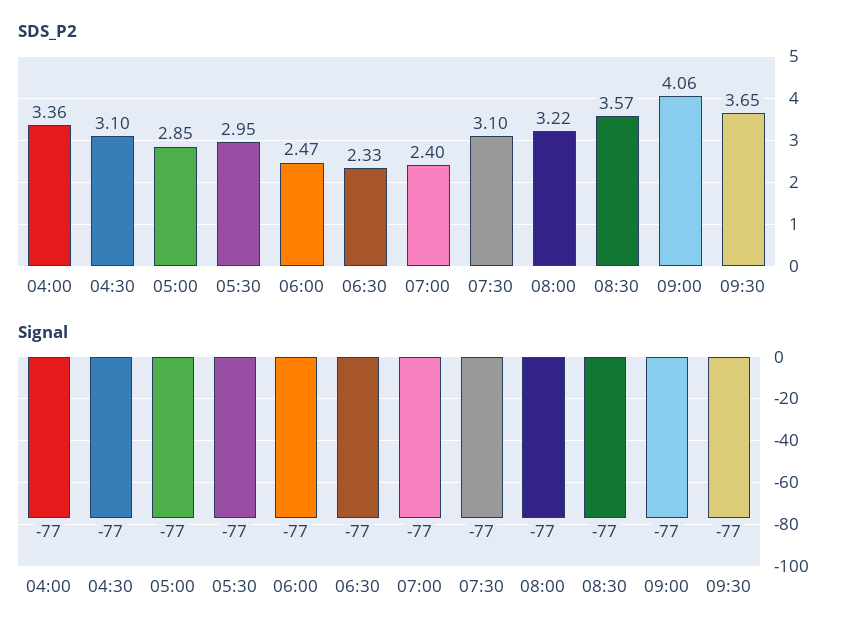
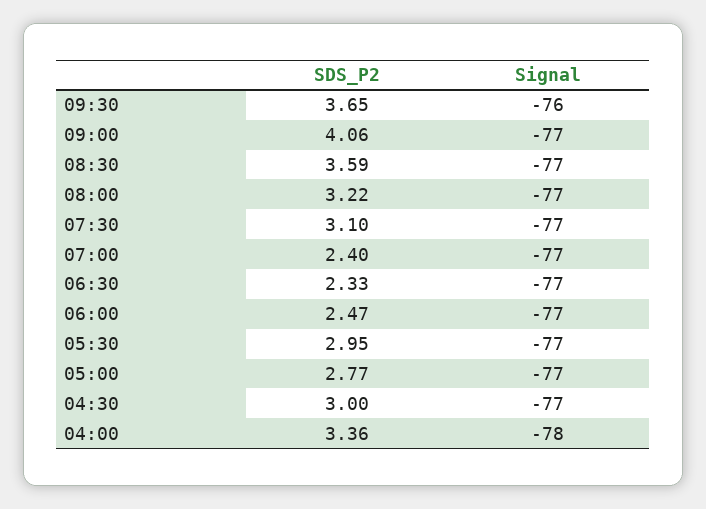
  {
    "SDS_P2": {
      "04:00": 3.36,
-     "04:30": 3.1,
+     "04:30": 3,
-     "05:00": 2.85,
+     "05:00": 2.77,
      "05:30": 2.95,
      "06:00": 2.47,
      "06:30": 2.33,
      "07:00": 2.4,
      "07:30": 3.1,
      "08:00": 3.22,
-     "08:30": 3.57,
+     "08:30": 3.59,
      "09:00": 4.06,
      "09:30": 3.65
    },
    "Signal": {
-     "04:00": -77,
+     "04:00": -78,
      "04:30": -77,
      "05:00": -77,
      "05:30": -77,
      "06:00": -77,
      "06:30": -77,
      "07:00": -77,
      "07:30": -77,
      "08:00": -77,
      "08:30": -77,
      "09:00": -77,
-     "09:30": -77
+     "09:30": -76
    }
  }

